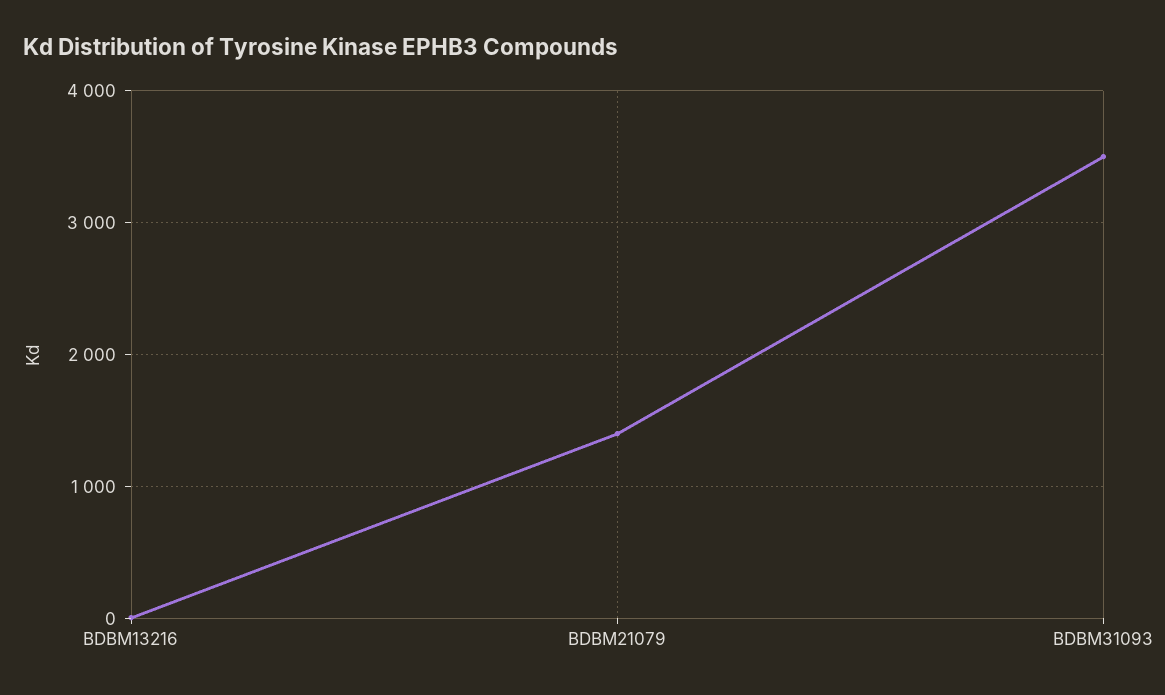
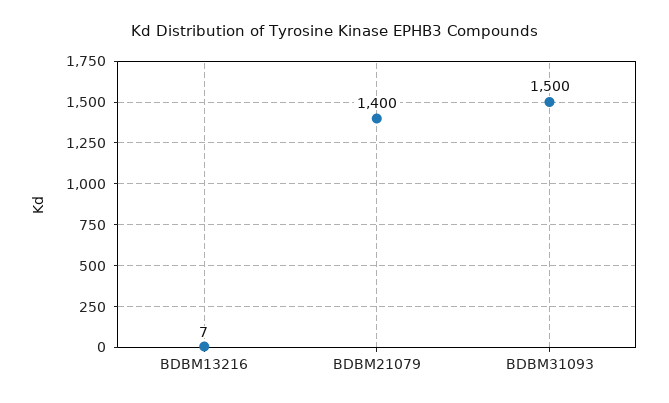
  {
    "BDBM13216": 7,
    "BDBM21079": 1400,
-   "BDBM31093": 3500
+   "BDBM31093": 1500
  }

